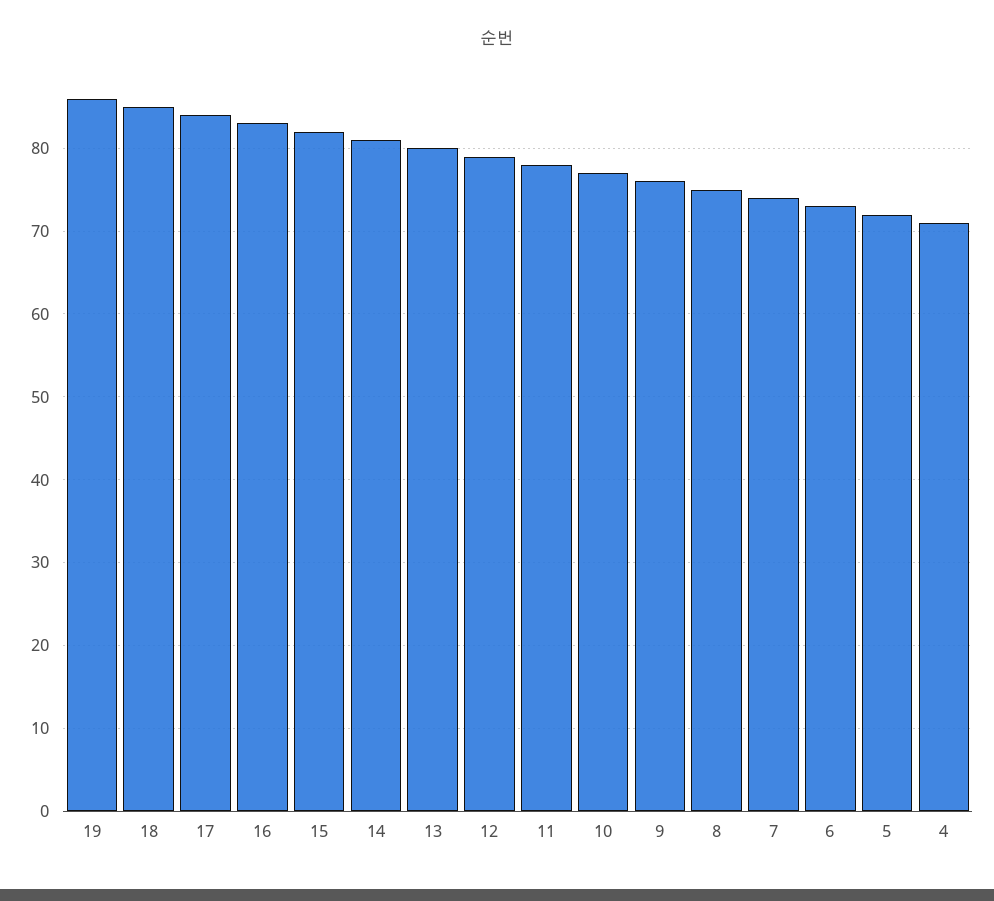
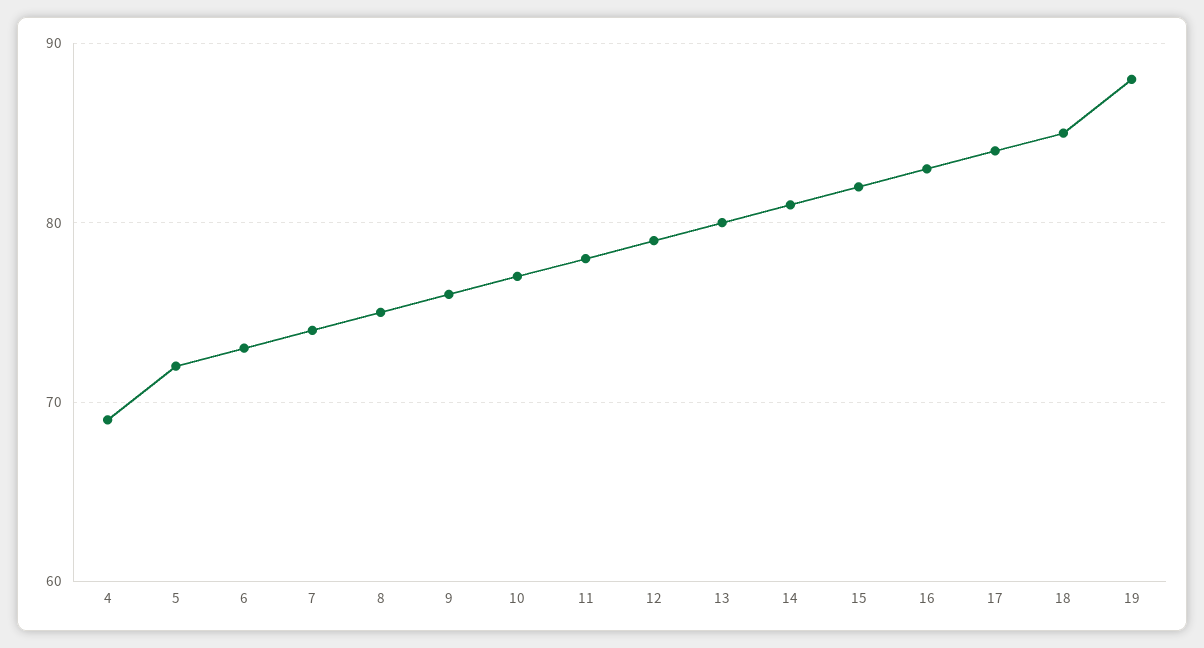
  {
-   "19": 86,
+   "19": 88,
    "18": 85,
    "17": 84,
    "16": 83,
    "15": 82,
    "14": 81,
    "13": 80,
    "12": 79,
    "11": 78,
    "10": 77,
    "9": 76,
    "8": 75,
    "7": 74,
    "6": 73,
    "5": 72,
-   "4": 71
+   "4": 69
  }

